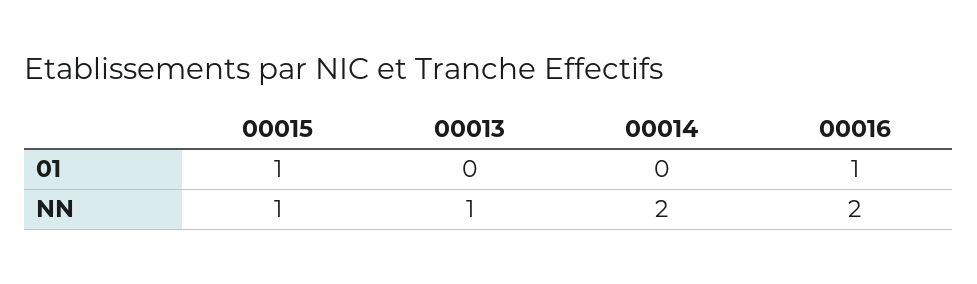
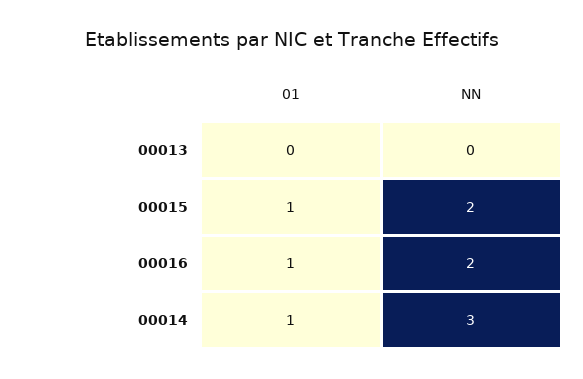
  {
    "00015": {
      "01": 1,
-     "NN": 1
+     "NN": 2
    },
    "00013": {
      "01": 0,
-     "NN": 1
+     "NN": 0
    },
    "00014": {
-     "01": 0,
+     "01": 1,
-     "NN": 2
+     "NN": 3
    },
    "00016": {
      "01": 1,
      "NN": 2
    }
  }

